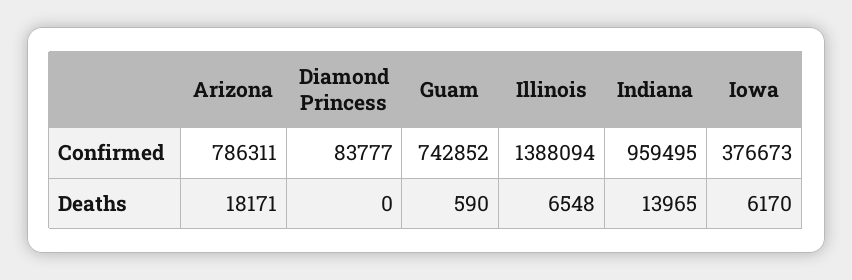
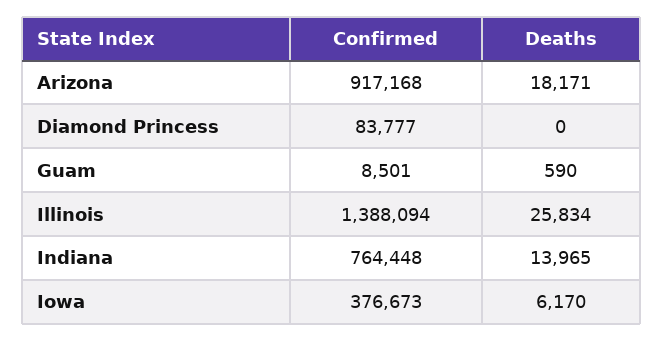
  {
    "Arizona": {
-     "Confirmed": 786311,
+     "Confirmed": 917168,
      "Deaths": 18171
    },
    "Diamond Princess": {
      "Confirmed": 83777,
      "Deaths": 0
    },
    "Guam": {
-     "Confirmed": 742852,
+     "Confirmed": 8501,
      "Deaths": 590
    },
    "Illinois": {
      "Confirmed": 1388094,
-     "Deaths": 6548
+     "Deaths": 25834
    },
    "Indiana": {
-     "Confirmed": 959495,
+     "Confirmed": 764448,
      "Deaths": 13965
    },
    "Iowa": {
      "Confirmed": 376673,
      "Deaths": 6170
    }
  }

